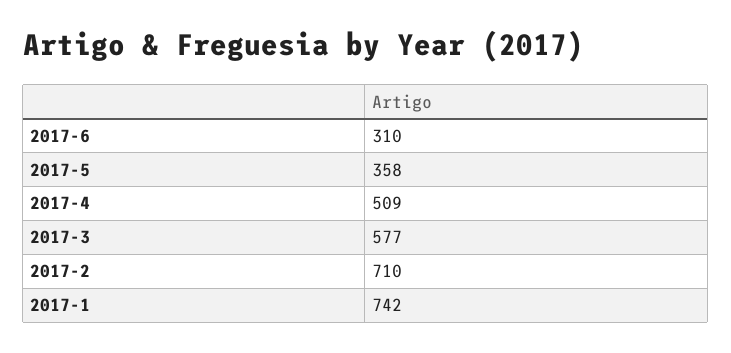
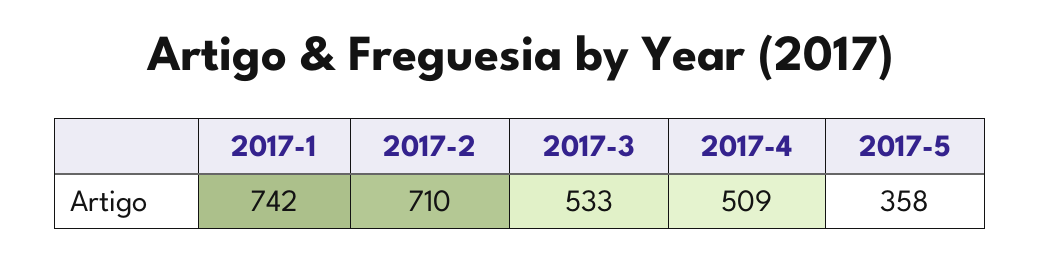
  {
-   "2017-6": 310,
    "2017-5": 358,
    "2017-4": 509,
-   "2017-3": 577,
+   "2017-3": 533,
    "2017-2": 710,
    "2017-1": 742
  }

